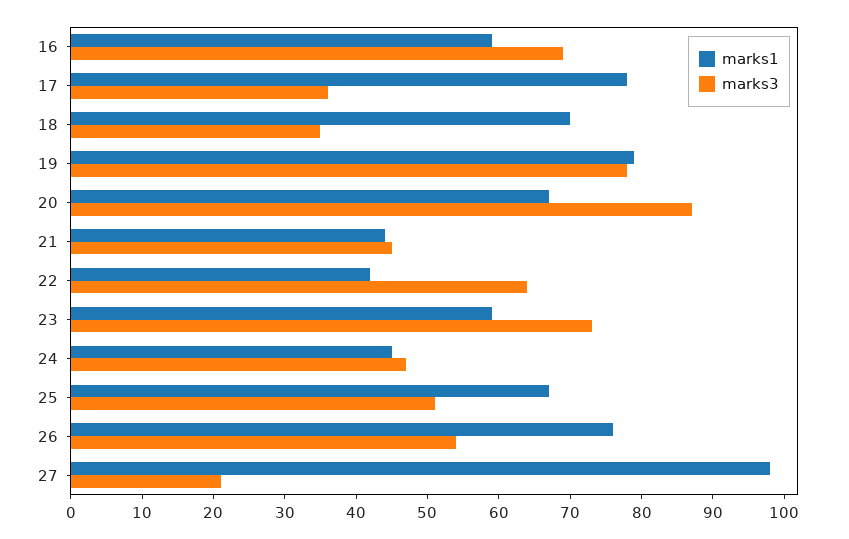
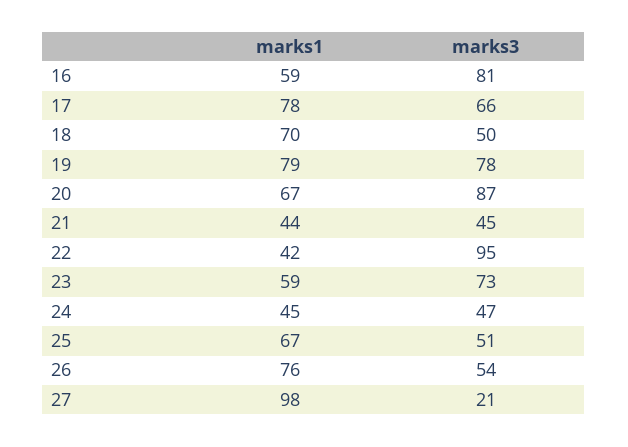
  {
    "marks1": {
      "16": 59,
      "17": 78,
      "18": 70,
      "19": 79,
      "20": 67,
      "21": 44,
      "22": 42,
      "23": 59,
      "24": 45,
      "25": 67,
      "26": 76,
      "27": 98
    },
    "marks3": {
-     "16": 70,
+     "16": 81,
-     "17": 35,
+     "17": 66,
-     "18": 35,
+     "18": 50,
      "19": 78,
      "20": 87,
      "21": 45,
-     "22": 65,
+     "22": 95,
      "23": 73,
      "24": 47,
      "25": 51,
      "26": 54,
      "27": 21
    }
  }

